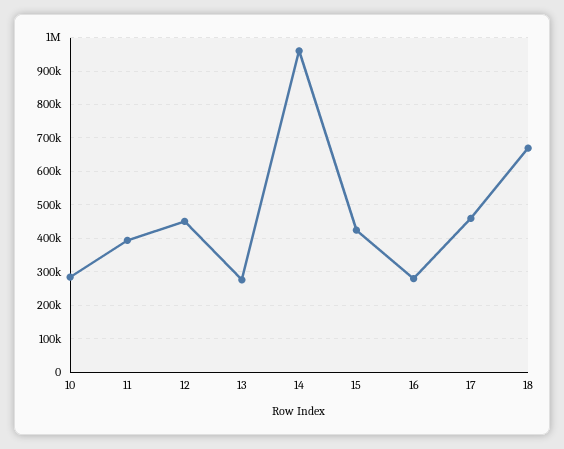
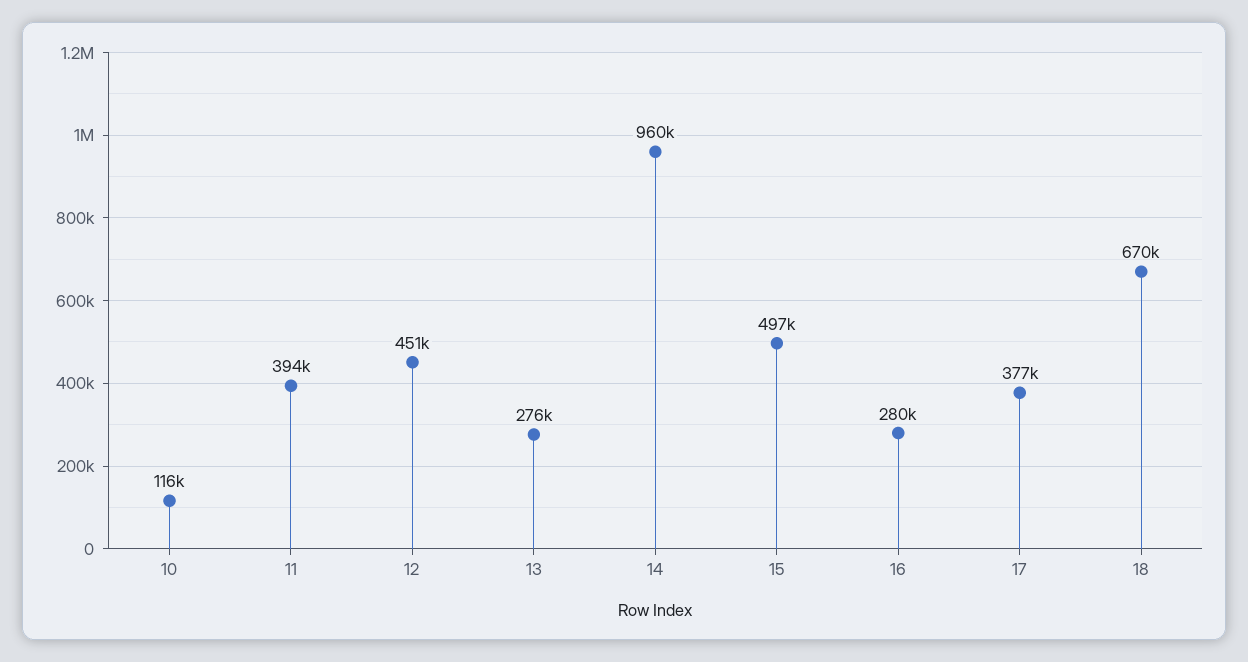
  {
-   "10": 280000,
+   "10": 116000,
    "11": 394000,
    "12": 451000,
    "13": 276000,
    "14": 960000,
-   "15": 420000,
+   "15": 497000,
    "16": 280000,
-   "17": 460000,
+   "17": 377000,
    "18": 670000
  }

